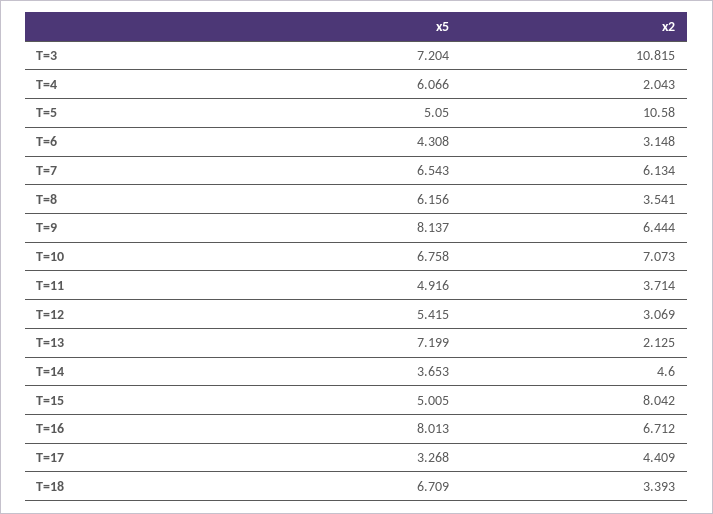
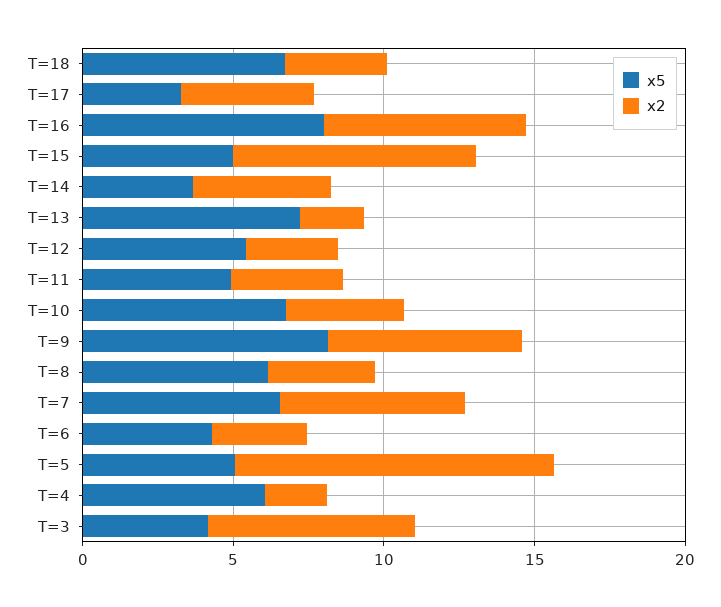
  {
    "x5": {
-     "T=3": 7.204,
+     "T=3": 4,
      "T=4": 6.066,
      "T=5": 5.05,
      "T=6": 4.308,
      "T=7": 6.543,
      "T=8": 6.156,
      "T=9": 8.137,
      "T=10": 6.758,
      "T=11": 4.916,
      "T=12": 5.415,
      "T=13": 7.199,
      "T=14": 3.653,
      "T=15": 5.005,
      "T=16": 8.013,
      "T=17": 3.268,
      "T=18": 6.709
    },
    "x2": {
-     "T=3": 10.815,
+     "T=3": 7,
      "T=4": 2.043,
      "T=5": 10.58,
      "T=6": 3.148,
      "T=7": 6.134,
      "T=8": 3.541,
      "T=9": 6.444,
-     "T=10": 7.073,
+     "T=10": 4,
      "T=11": 3.714,
      "T=12": 3.069,
      "T=13": 2.125,
      "T=14": 4.6,
      "T=15": 8.042,
      "T=16": 6.712,
      "T=17": 4.409,
      "T=18": 3.393
    }
  }

